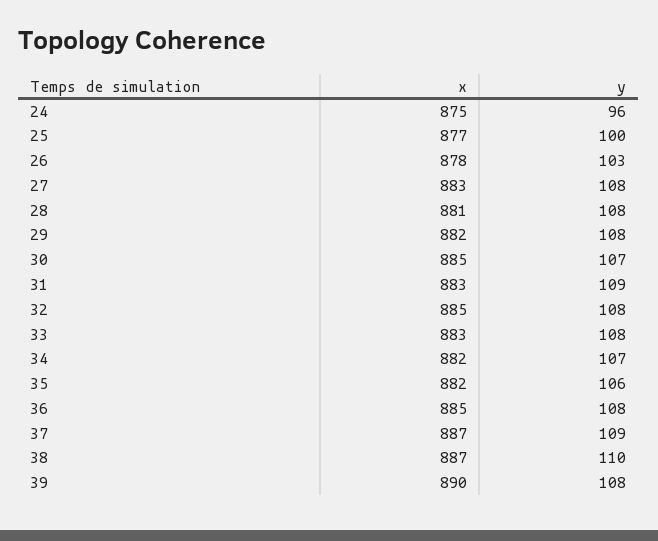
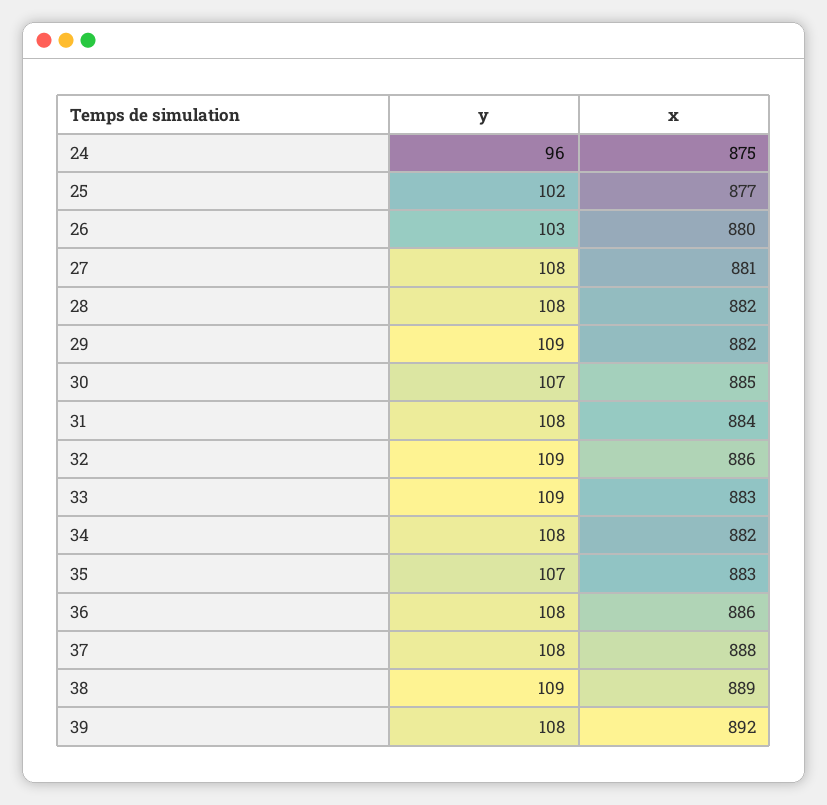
  {
    "x": {
      "24": 875,
      "25": 877,
-     "26": 878,
+     "26": 880,
-     "27": 883,
+     "27": 881,
-     "28": 881,
+     "28": 882,
      "29": 882,
      "30": 885,
-     "31": 883,
+     "31": 884,
-     "32": 885,
+     "32": 886,
      "33": 883,
      "34": 882,
-     "35": 882,
+     "35": 883,
-     "36": 885,
+     "36": 886,
-     "37": 887,
+     "37": 888,
-     "38": 887,
+     "38": 889,
-     "39": 890
+     "39": 892
    },
    "y": {
      "24": 96,
-     "25": 100,
+     "25": 102,
      "26": 103,
      "27": 108,
      "28": 108,
-     "29": 108,
+     "29": 109,
      "30": 107,
-     "31": 109,
+     "31": 108,
-     "32": 108,
+     "32": 109,
-     "33": 108,
+     "33": 109,
-     "34": 107,
+     "34": 108,
-     "35": 106,
+     "35": 107,
      "36": 108,
-     "37": 109,
+     "37": 108,
-     "38": 110,
+     "38": 109,
      "39": 108
    }
  }

